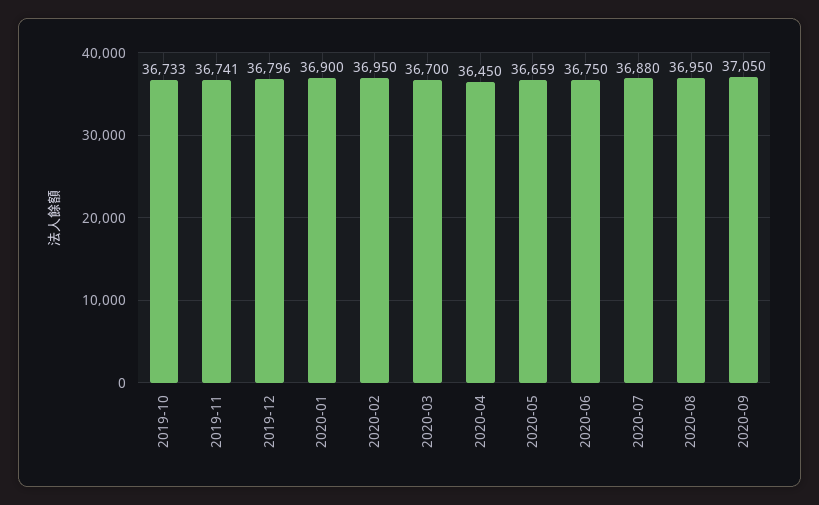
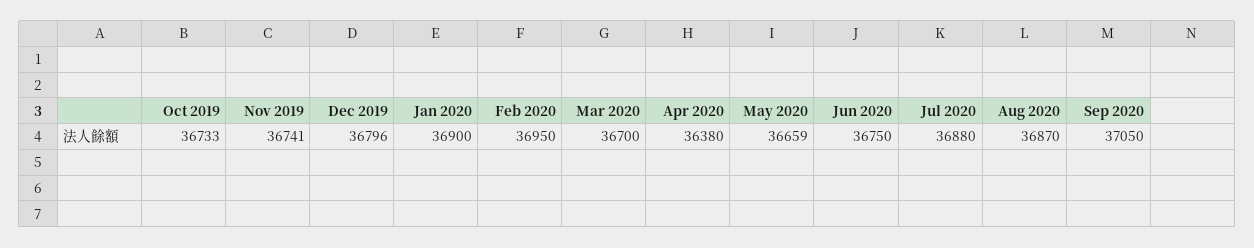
  {
    "2019-10": 36733,
    "2019-11": 36741,
    "2019-12": 36796,
    "2020-01": 36900,
    "2020-02": 36950,
    "2020-03": 36700,
-   "2020-04": 36450,
+   "2020-04": 36380,
    "2020-05": 36659,
    "2020-06": 36750,
    "2020-07": 36880,
-   "2020-08": 36950,
+   "2020-08": 36870,
    "2020-09": 37050
  }

